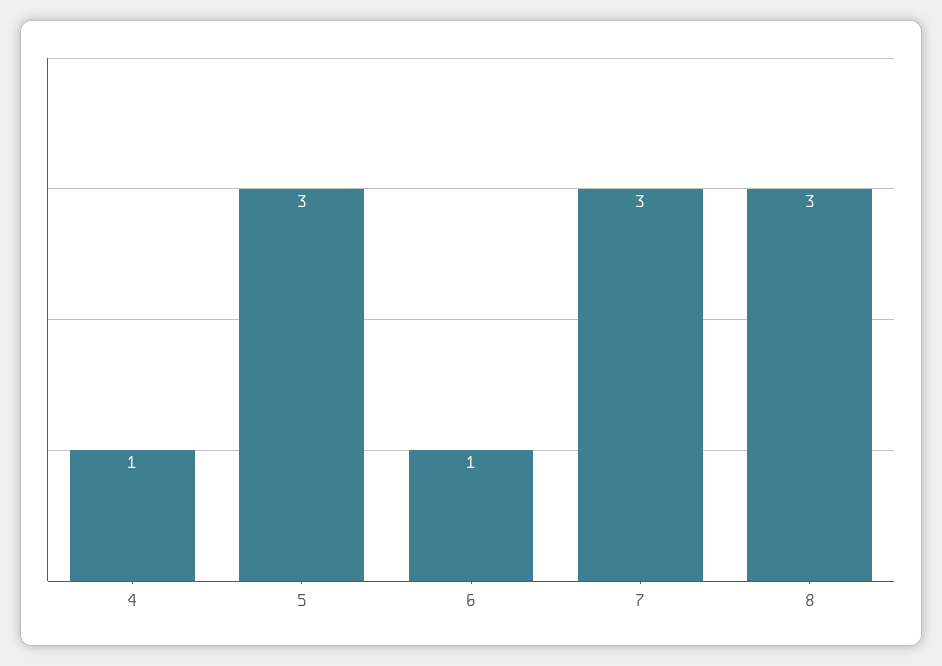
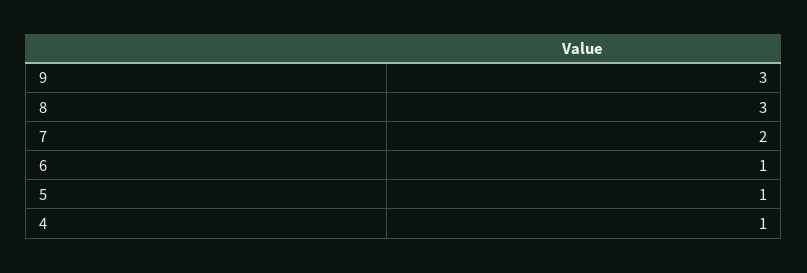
  {
    "4": 1,
-   "5": 3,
+   "5": 1,
    "6": 1,
-   "7": 3,
+   "7": 2,
-   "8": 3
+   "8": 3,
+   "9": 3
  }

